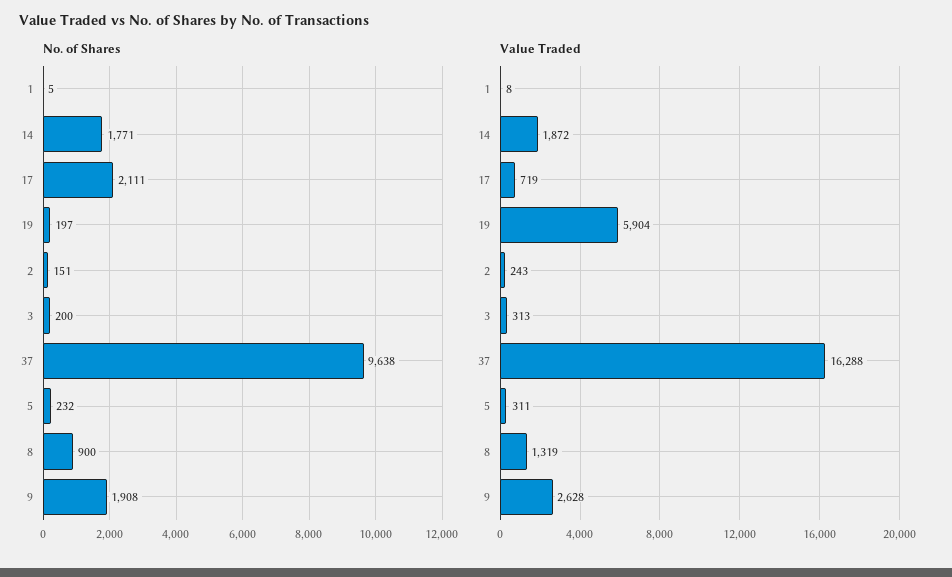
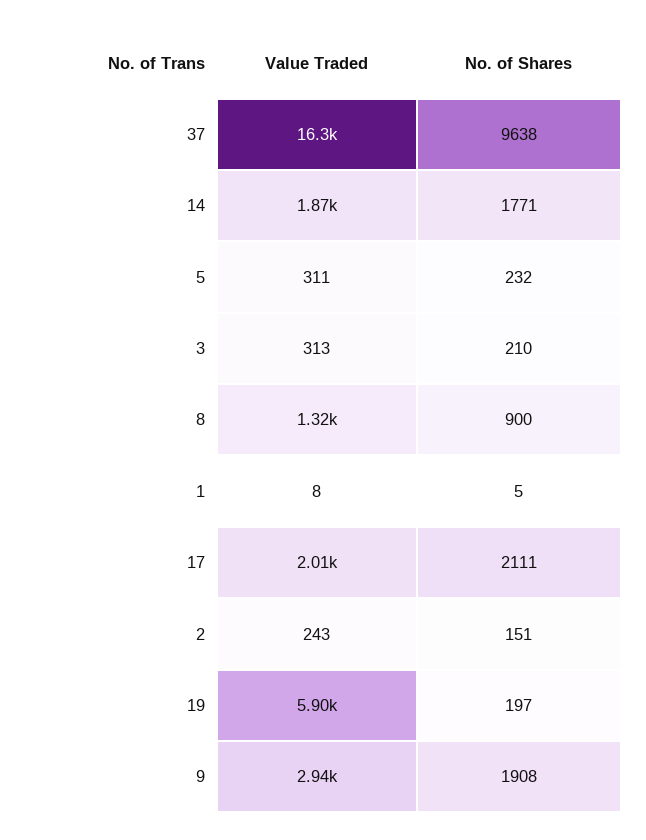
  {
    "No. of Shares": {
      "1": 5,
      "14": 1771,
      "17": 2111,
      "19": 197,
      "2": 151,
-     "3": 200,
+     "3": 210,
      "37": 9638,
      "5": 232,
      "8": 900,
      "9": 1908
    },
    "Value Traded": {
      "1": 8,
      "14": 1872,
-     "17": 719,
+     "17": 2010,
      "19": 5904,
      "2": 243,
      "3": 313,
      "37": 16288,
      "5": 311,
      "8": 1319,
-     "9": 2628
+     "9": 2940
    }
  }

